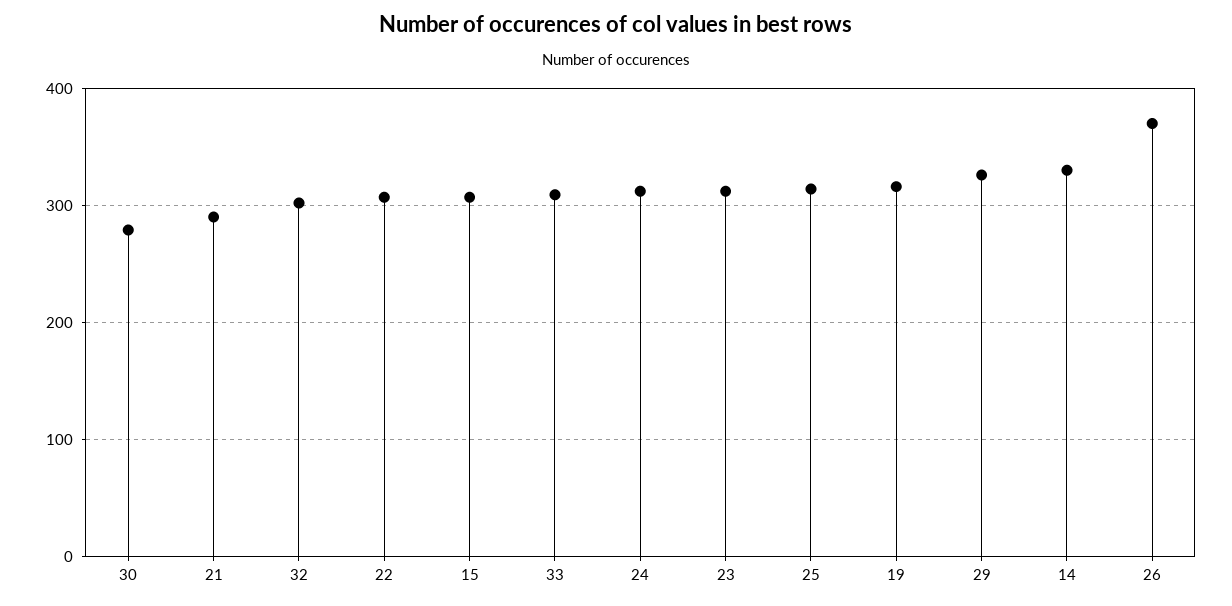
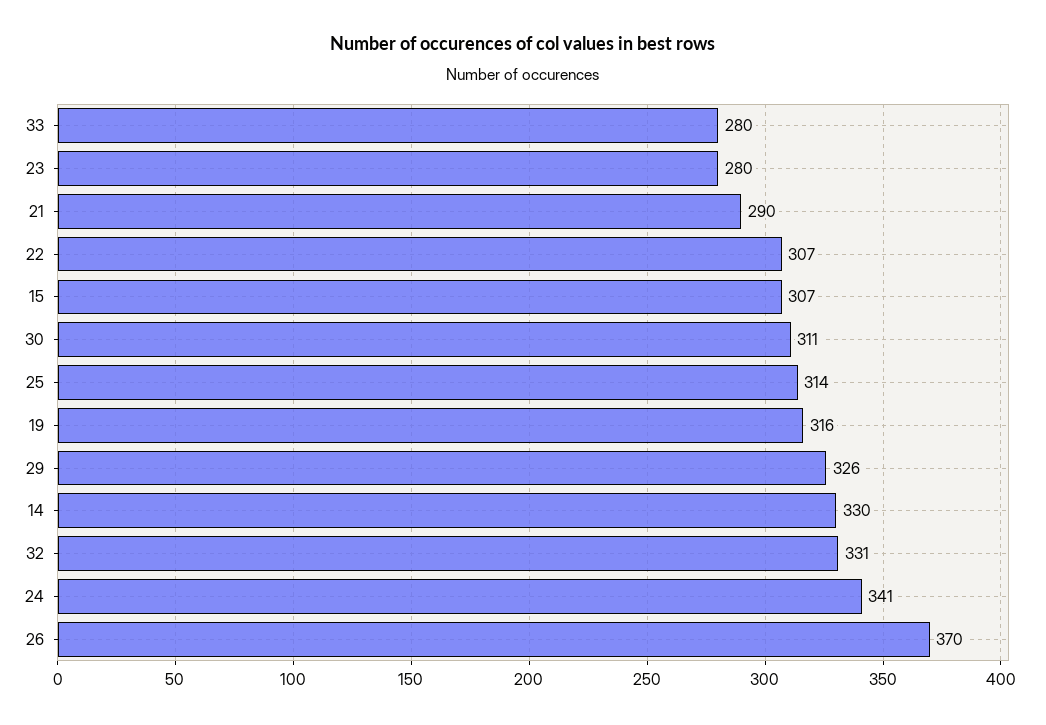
  {
-   "30": 280,
+   "30": 311,
    "21": 290,
-   "32": 300,
+   "32": 331,
    "22": 307,
    "15": 307,
-   "33": 310,
+   "33": 280,
-   "24": 310,
+   "24": 341,
-   "23": 310,
+   "23": 280,
    "25": 314,
    "19": 316,
    "29": 326,
    "14": 330,
    "26": 370
  }

